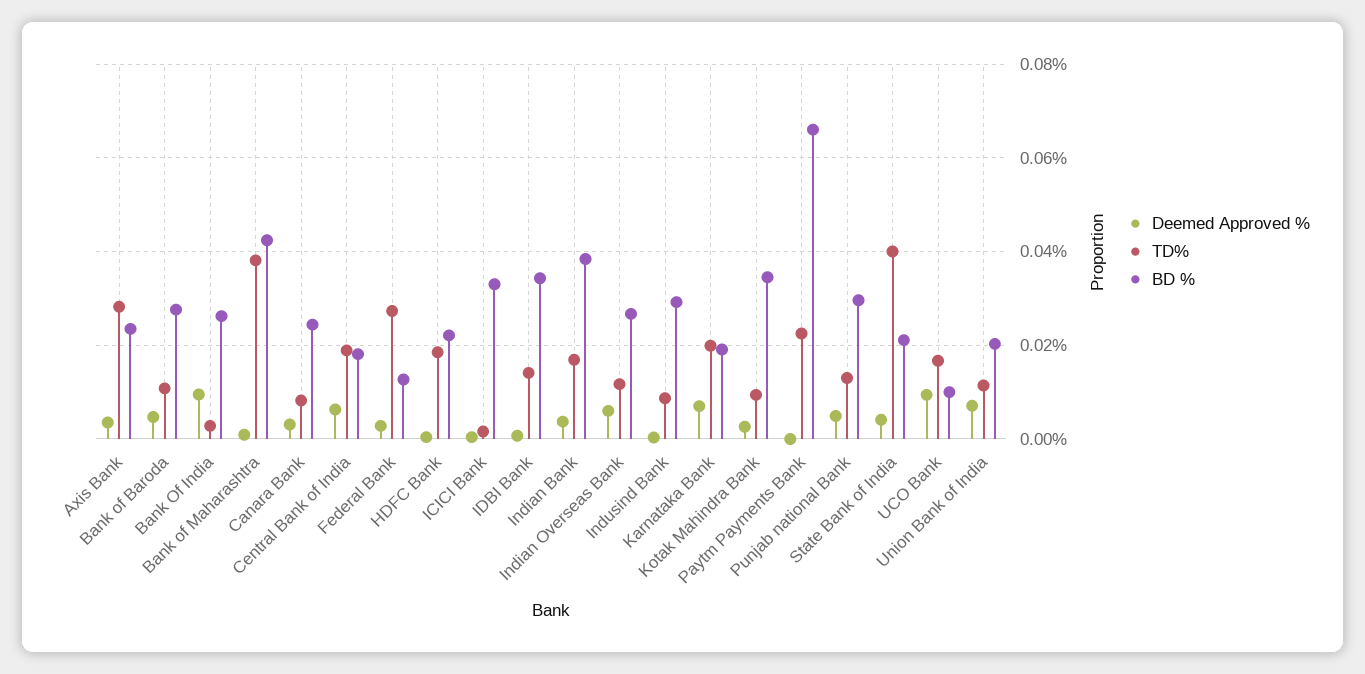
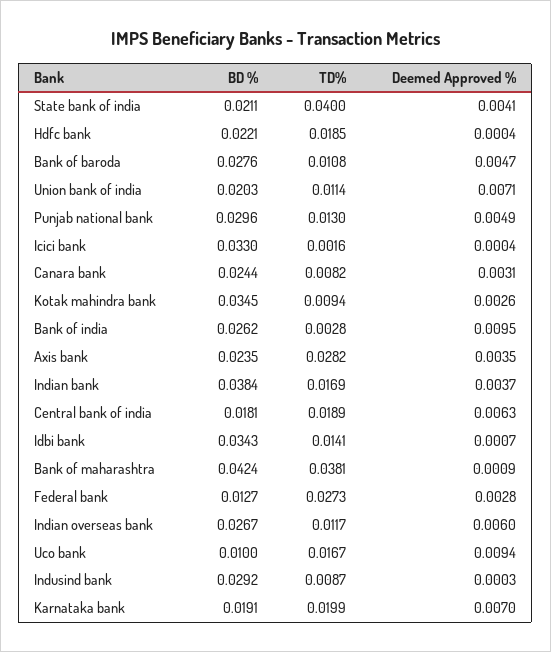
  {
    "Deemed Approved %": {
      "Axis Bank": 0.0035,
      "Bank of Baroda": 0.0047,
      "Bank Of India": 0.0095,
      "Bank of Maharashtra": 0.0009,
      "Canara Bank": 0.0031,
      "Central Bank of India": 0.0063,
      "Federal Bank": 0.0028,
      "HDFC Bank": 0.0004,
      "ICICI Bank": 0.0004,
      "IDBI Bank": 0.0007,
      "Indian Bank": 0.0037,
      "Indian Overseas Bank": 0.006,
      "Indusind Bank": 0.0003,
      "Karnataka Bank": 0.007,
      "Kotak Mahindra Bank": 0.0026,
-     "Paytm Payments Bank": 0,
      "Punjab national Bank": 0.0049,
      "State Bank of India": 0.0041,
      "UCO Bank": 0.0094,
      "Union Bank of India": 0.0071
    },
    "TD%": {
      "Axis Bank": 0.0282,
      "Bank of Baroda": 0.0108,
      "Bank Of India": 0.0028,
      "Bank of Maharashtra": 0.0381,
      "Canara Bank": 0.0082,
      "Central Bank of India": 0.0189,
      "Federal Bank": 0.0273,
      "HDFC Bank": 0.0185,
      "ICICI Bank": 0.0016,
      "IDBI Bank": 0.0141,
      "Indian Bank": 0.0169,
      "Indian Overseas Bank": 0.0117,
      "Indusind Bank": 0.0087,
      "Karnataka Bank": 0.0199,
      "Kotak Mahindra Bank": 0.0094,
-     "Paytm Payments Bank": 0.022,
      "Punjab national Bank": 0.013,
      "State Bank of India": 0.04,
      "UCO Bank": 0.0167,
      "Union Bank of India": 0.0114
    },
    "BD %": {
      "Axis Bank": 0.0235,
      "Bank of Baroda": 0.0276,
      "Bank Of India": 0.0262,
      "Bank of Maharashtra": 0.0424,
      "Canara Bank": 0.0244,
      "Central Bank of India": 0.0181,
      "Federal Bank": 0.0127,
      "HDFC Bank": 0.0221,
      "ICICI Bank": 0.033,
      "IDBI Bank": 0.0343,
      "Indian Bank": 0.0384,
      "Indian Overseas Bank": 0.0267,
      "Indusind Bank": 0.0292,
      "Karnataka Bank": 0.0191,
      "Kotak Mahindra Bank": 0.0345,
-     "Paytm Payments Bank": 0.066,
      "Punjab national Bank": 0.0296,
      "State Bank of India": 0.0211,
      "UCO Bank": 0.01,
      "Union Bank of India": 0.0203
    }
  }

